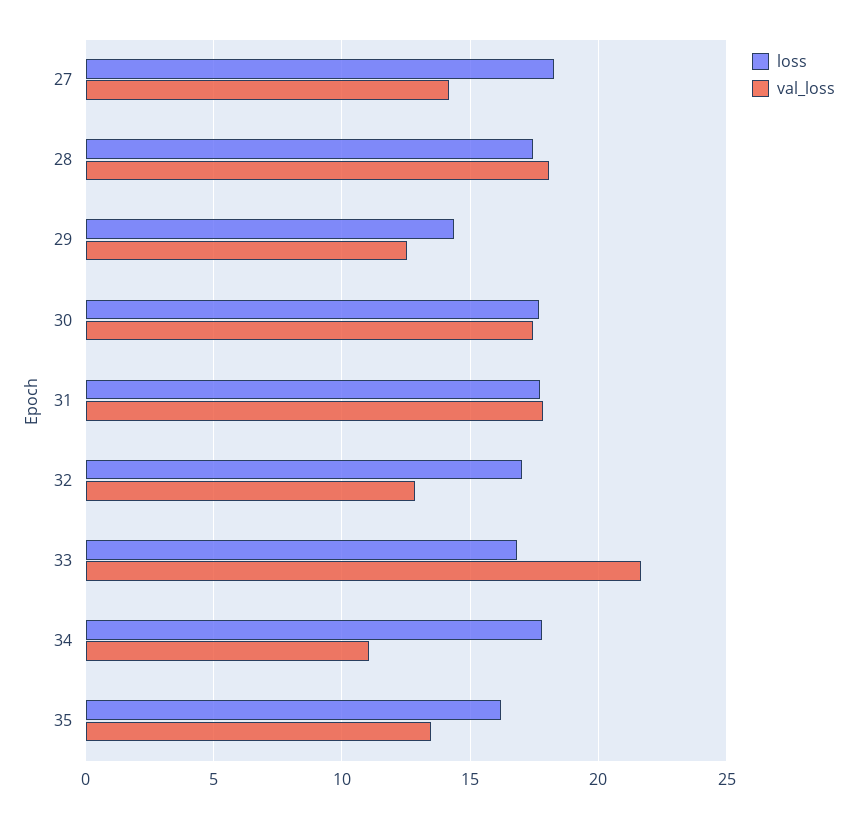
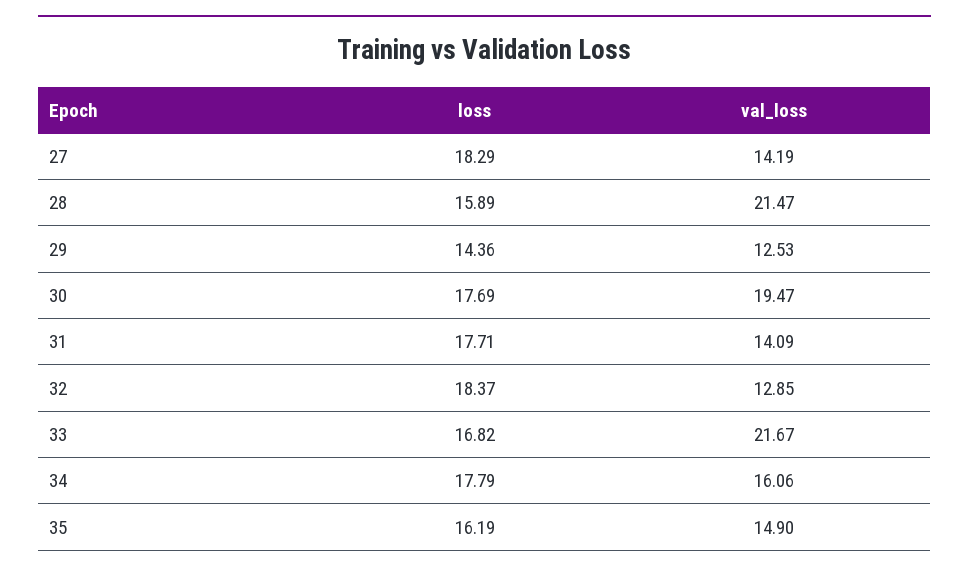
  {
    "loss": {
      "27": 18.29,
-     "28": 17.5,
+     "28": 15.89,
      "29": 14.36,
      "30": 17.69,
      "31": 17.71,
-     "32": 17,
+     "32": 18.37,
      "33": 16.82,
      "34": 17.79,
      "35": 16.19
    },
    "val_loss": {
      "27": 14.19,
-     "28": 18,
+     "28": 21.47,
      "29": 12.53,
-     "30": 17.5,
+     "30": 19.47,
-     "31": 18,
+     "31": 14.09,
      "32": 12.85,
      "33": 21.67,
-     "34": 11,
+     "34": 16.06,
-     "35": 13.5
+     "35": 14.9
    }
  }

